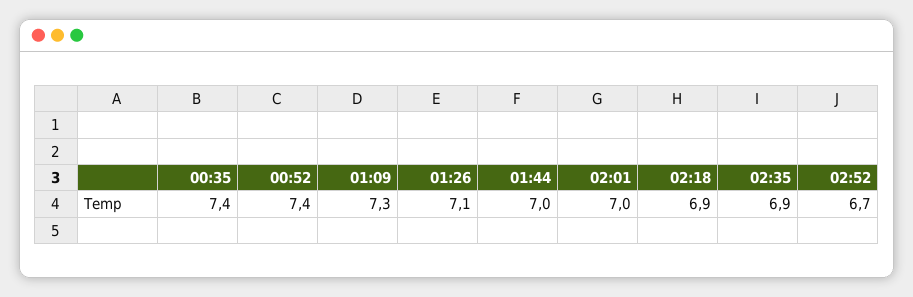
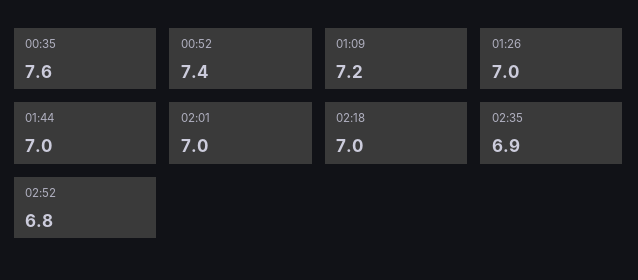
  {
-   "00:35": 7.4,
+   "00:35": 7.6,
    "00:52": 7.4,
-   "01:09": 7.3,
+   "01:09": 7.2,
-   "01:26": 7.1,
+   "01:26": 7,
    "01:44": 7,
    "02:01": 7,
-   "02:18": 6.9,
+   "02:18": 7,
    "02:35": 6.9,
-   "02:52": 6.7
+   "02:52": 6.8
  }

